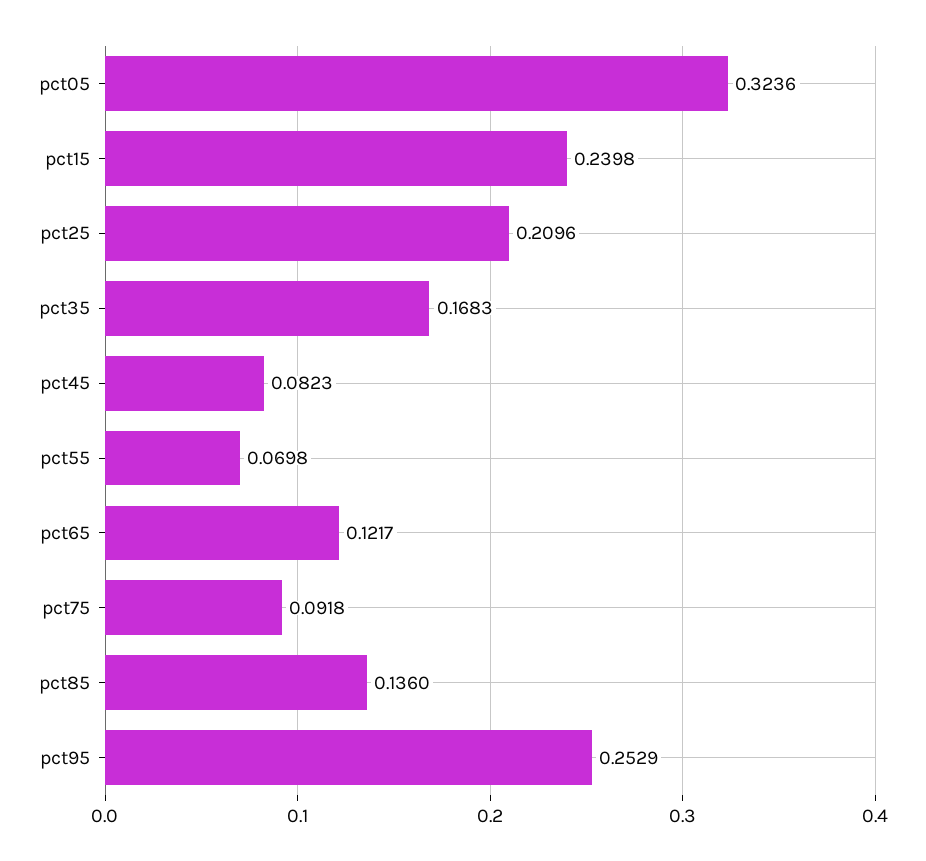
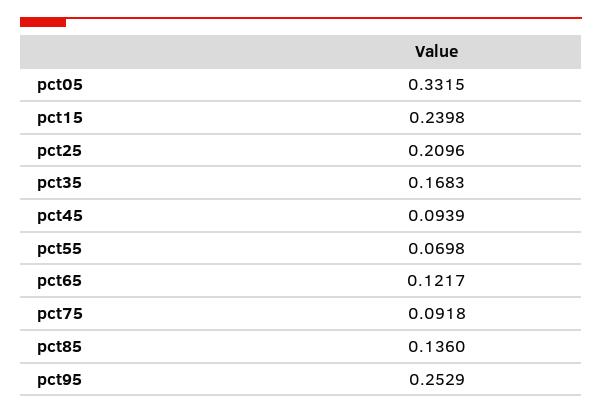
  {
-   "pct05": 0.3236,
+   "pct05": 0.3315,
    "pct15": 0.2398,
    "pct25": 0.2096,
    "pct35": 0.1683,
-   "pct45": 0.0823,
+   "pct45": 0.0939,
    "pct55": 0.0698,
    "pct65": 0.1217,
    "pct75": 0.0918,
    "pct85": 0.136,
    "pct95": 0.2529
  }

